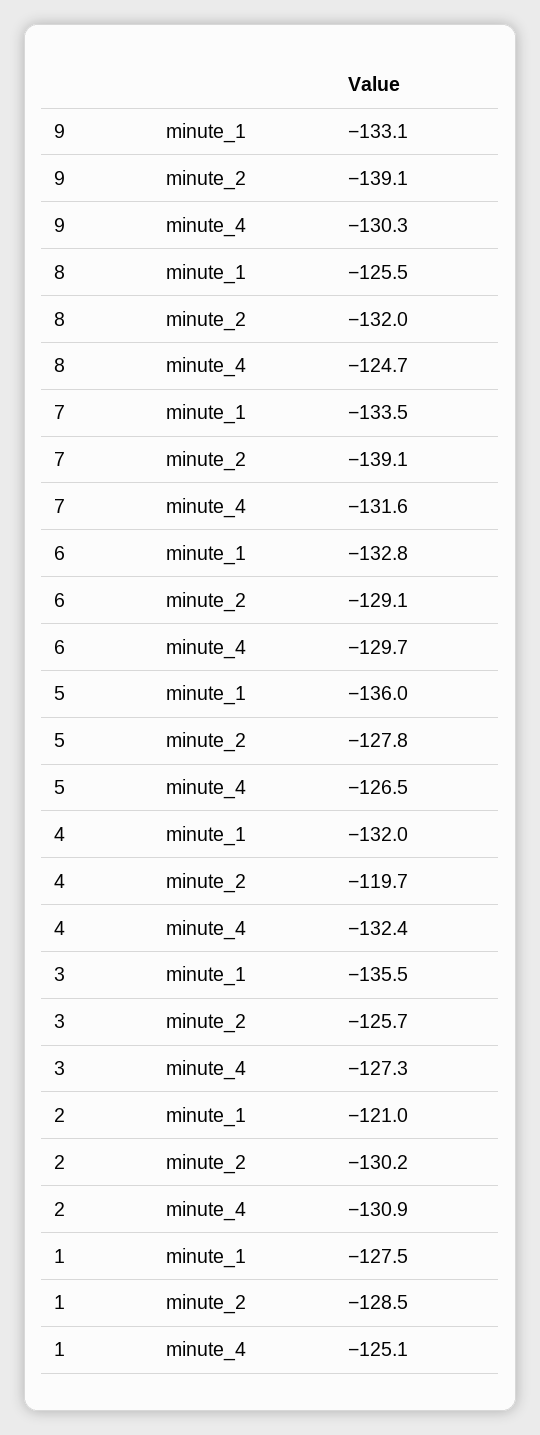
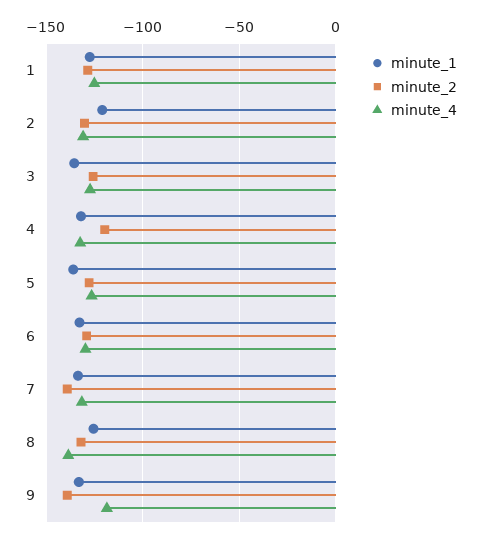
  {
    "minute_1": {
      "9": -133.1,
      "8": -125.5,
      "7": -133.5,
      "6": -132.8,
      "5": -136,
      "4": -132,
      "3": -135.5,
      "2": -121,
      "1": -127.5
    },
    "minute_2": {
      "9": -139.1,
      "8": -132,
      "7": -139.1,
      "6": -129.1,
      "5": -127.8,
      "4": -119.7,
      "3": -125.7,
      "2": -130.2,
      "1": -128.5
    },
    "minute_4": {
-     "9": -130.3,
+     "9": -120,
-     "8": -124.7,
+     "8": -140,
      "7": -131.6,
      "6": -129.7,
      "5": -126.5,
      "4": -132.4,
      "3": -127.3,
      "2": -130.9,
      "1": -125.1
    }
  }

